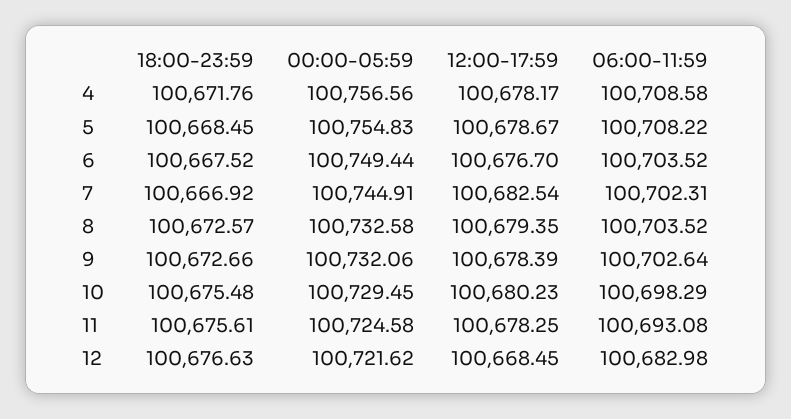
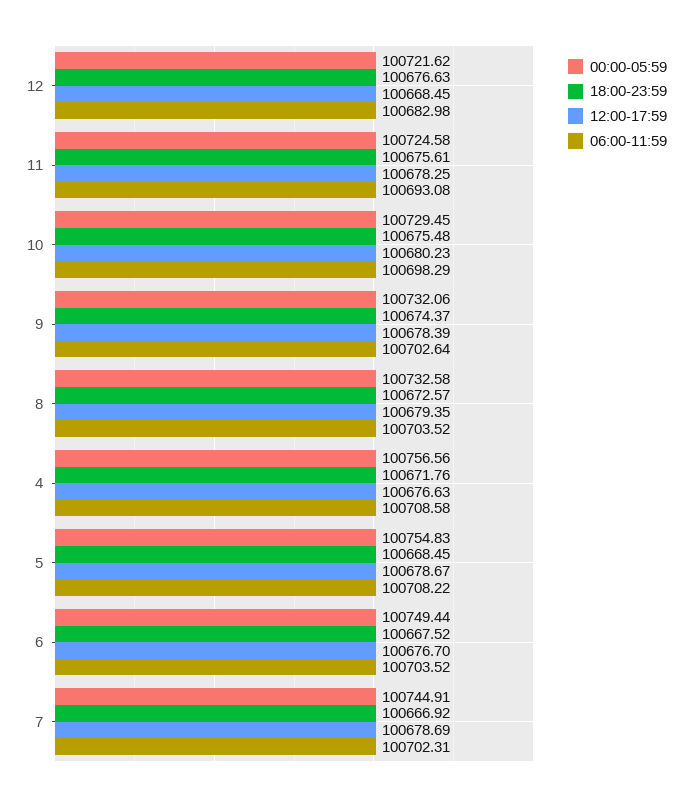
  {
    "18:00-23:59": {
      "4": 100671.76,
      "5": 100668.45,
      "6": 100667.52,
      "7": 100666.92,
      "8": 100672.57,
-     "9": 100672.66,
+     "9": 100674.37,
      "10": 100675.48,
      "11": 100675.61,
      "12": 100676.63
    },
    "00:00-05:59": {
      "4": 100756.56,
      "5": 100754.83,
      "6": 100749.44,
      "7": 100744.91,
      "8": 100732.58,
      "9": 100732.06,
      "10": 100729.45,
      "11": 100724.58,
      "12": 100721.62
    },
    "12:00-17:59": {
-     "4": 100678.17,
+     "4": 100676.63,
      "5": 100678.67,
      "6": 100676.7,
-     "7": 100682.54,
+     "7": 100678.69,
      "8": 100679.35,
      "9": 100678.39,
      "10": 100680.23,
      "11": 100678.25,
      "12": 100668.45
    },
    "06:00-11:59": {
      "4": 100708.58,
      "5": 100708.22,
      "6": 100703.52,
      "7": 100702.31,
      "8": 100703.52,
      "9": 100702.64,
      "10": 100698.29,
      "11": 100693.08,
      "12": 100682.98
    }
  }

